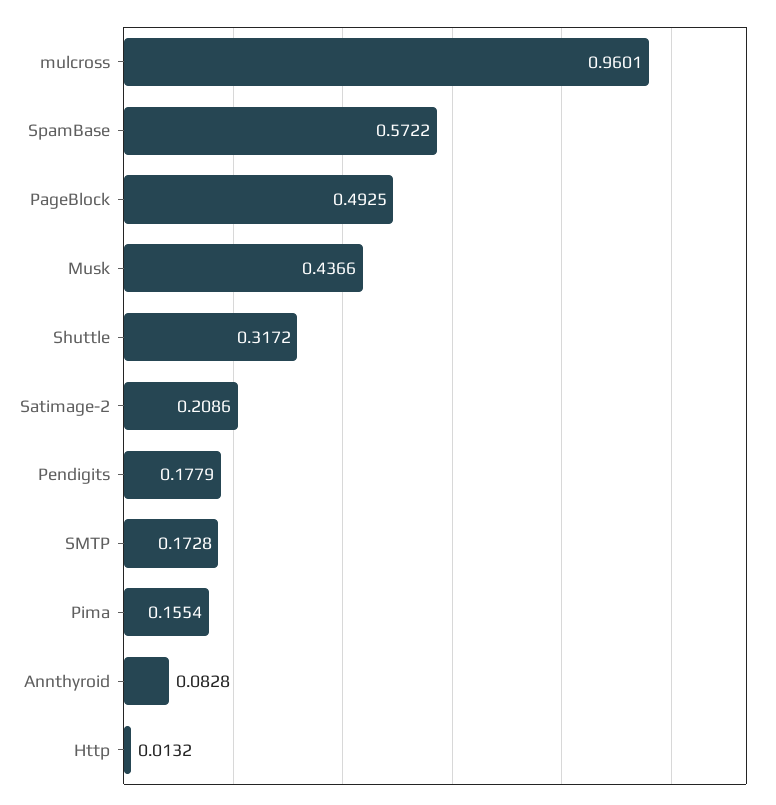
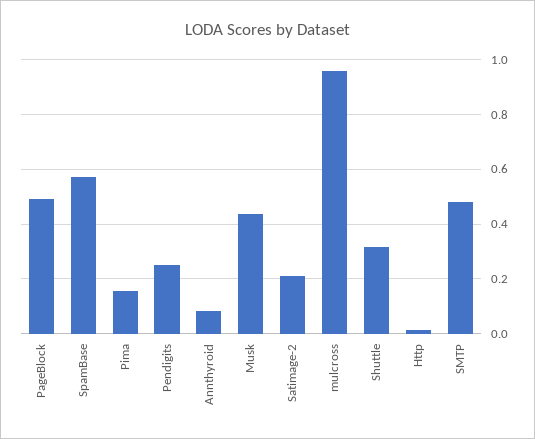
  {
    "mulcross": 0.9601,
    "SpamBase": 0.5722,
    "PageBlock": 0.4925,
    "Musk": 0.4366,
    "Shuttle": 0.3172,
    "Satimage-2": 0.2086,
-   "Pendigits": 0.1779,
+   "Pendigits": 0.25,
-   "SMTP": 0.1728,
+   "SMTP": 0.475,
    "Pima": 0.1554,
    "Annthyroid": 0.0828,
    "Http": 0.0132
  }

